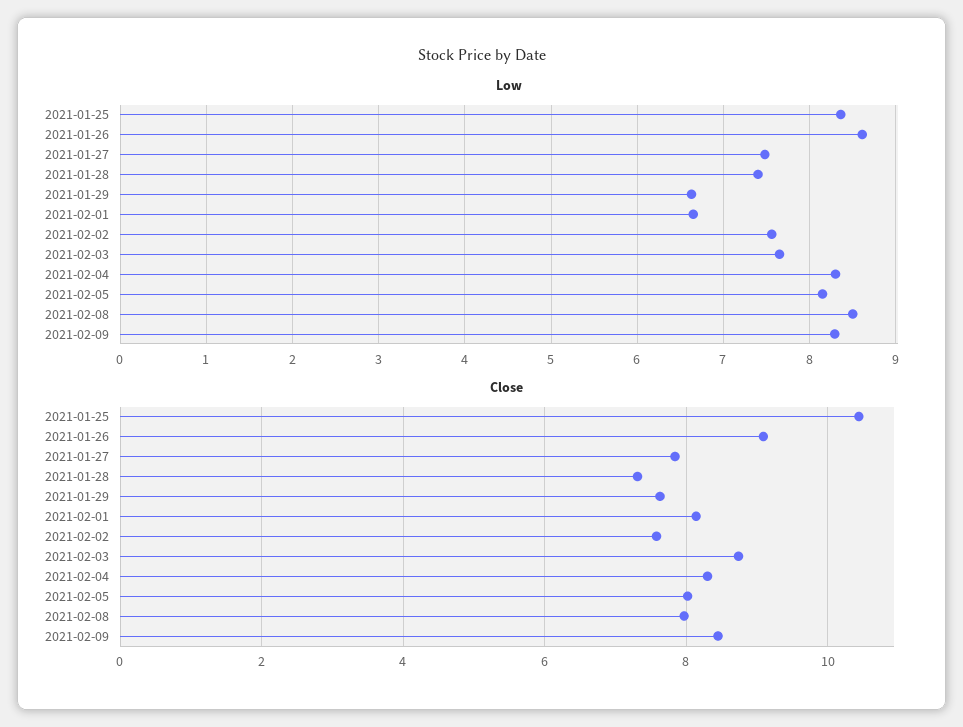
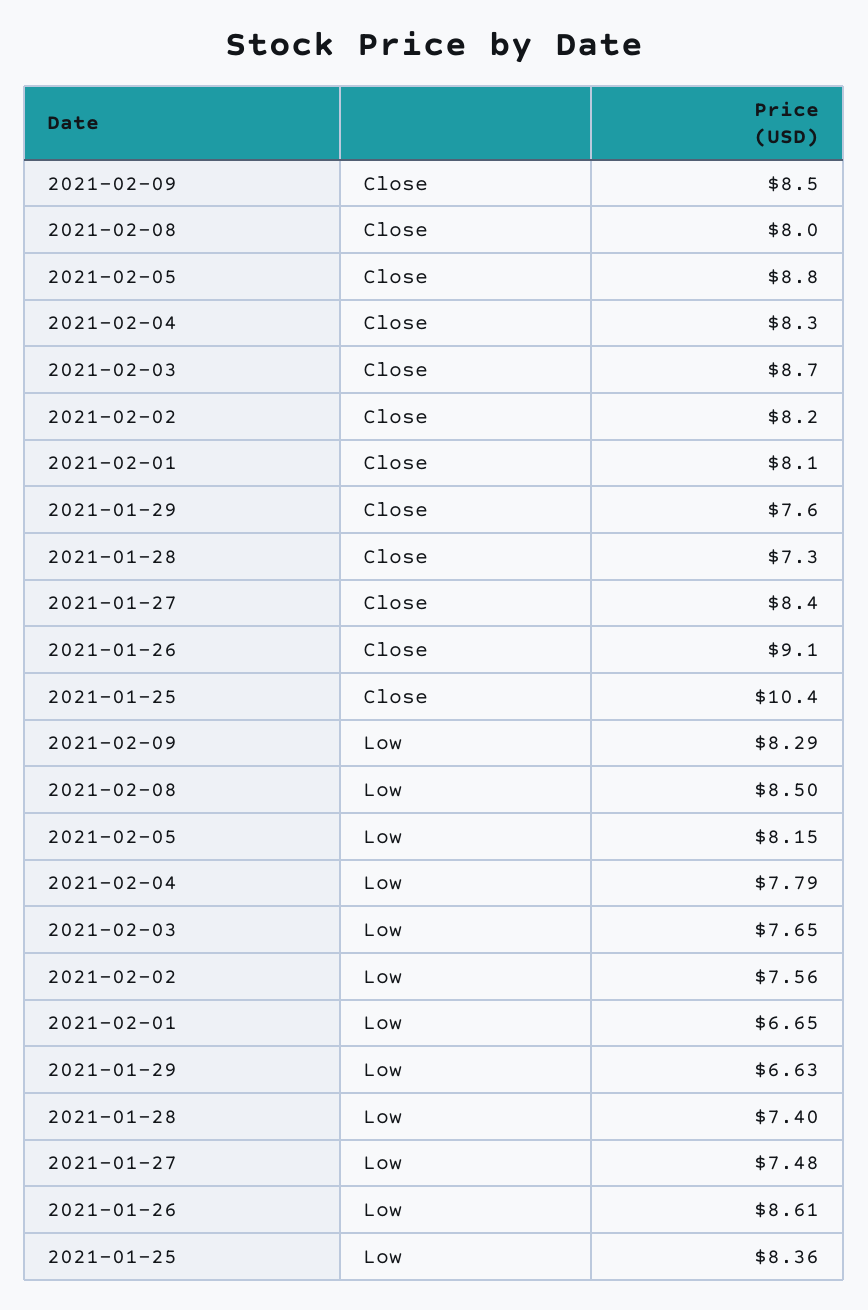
  {
    "Low": {
      "2021-01-25": 8.36,
      "2021-01-26": 8.61,
      "2021-01-27": 7.48,
      "2021-01-28": 7.4,
      "2021-01-29": 6.63,
      "2021-02-01": 6.65,
      "2021-02-02": 7.56,
      "2021-02-03": 7.65,
-     "2021-02-04": 8.3,
+     "2021-02-04": 7.79,
      "2021-02-05": 8.15,
      "2021-02-08": 8.5,
      "2021-02-09": 8.29
    },
    "Close": {
      "2021-01-25": 10.4,
      "2021-01-26": 9.1,
-     "2021-01-27": 7.8,
+     "2021-01-27": 8.4,
      "2021-01-28": 7.3,
      "2021-01-29": 7.6,
      "2021-02-01": 8.1,
-     "2021-02-02": 7.6,
+     "2021-02-02": 8.2,
      "2021-02-03": 8.7,
      "2021-02-04": 8.3,
-     "2021-02-05": 8,
+     "2021-02-05": 8.8,
      "2021-02-08": 8,
      "2021-02-09": 8.5
    }
  }

